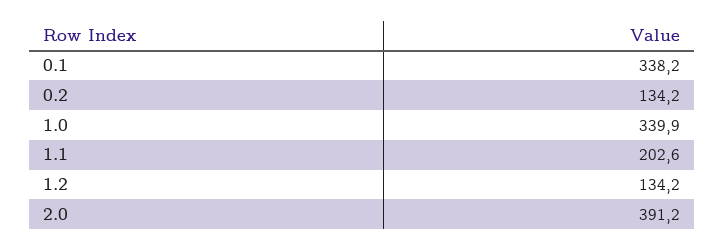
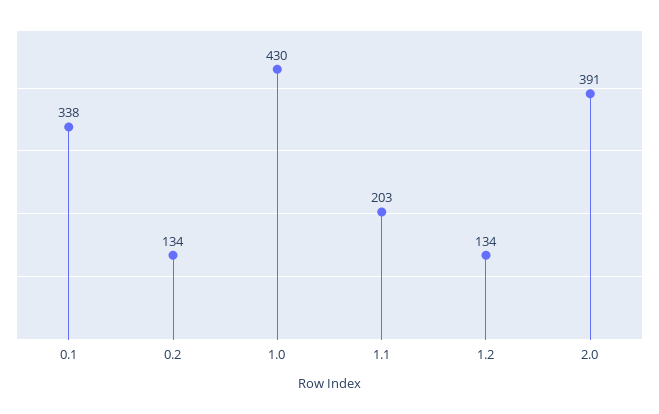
  {
    "0.1": 338.2,
    "0.2": 134.2,
-   "1.0": 339.9,
+   "1.0": 430,
    "1.1": 202.6,
    "1.2": 134.2,
    "2.0": 391.2
  }

